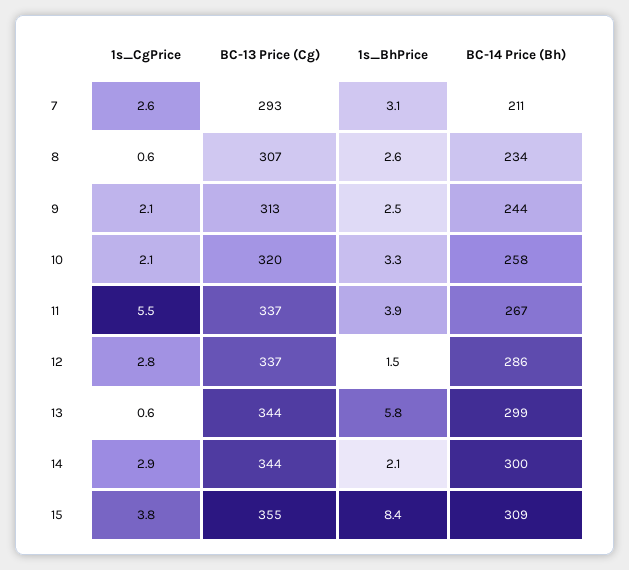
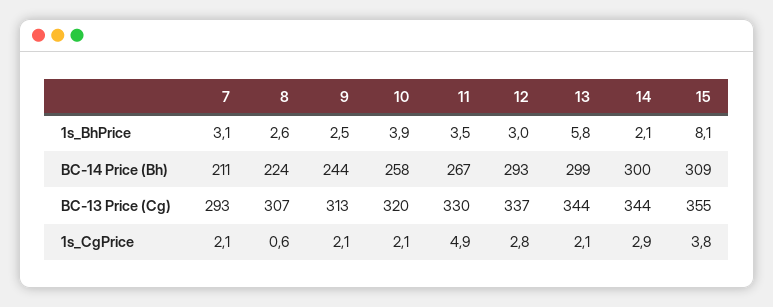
  {
    "1s_CgPrice": {
-     "7": 2.6,
+     "7": 2.1,
      "8": 0.6,
      "9": 2.1,
      "10": 2.1,
-     "11": 5.5,
+     "11": 4.9,
      "12": 2.8,
-     "13": 0.6,
+     "13": 2.1,
      "14": 2.9,
      "15": 3.8
    },
    "BC-13 Price (Cg)": {
      "7": 293,
      "8": 307,
      "9": 313,
      "10": 320,
-     "11": 337,
+     "11": 330,
      "12": 337,
      "13": 344,
      "14": 344,
      "15": 355
    },
    "1s_BhPrice": {
      "7": 3.1,
      "8": 2.6,
      "9": 2.5,
-     "10": 3.3,
+     "10": 3.9,
-     "11": 3.9,
+     "11": 3.5,
-     "12": 1.5,
+     "12": 3,
      "13": 5.8,
      "14": 2.1,
-     "15": 8.4
+     "15": 8.1
    },
    "BC-14 Price (Bh)": {
      "7": 211,
-     "8": 234,
+     "8": 224,
      "9": 244,
      "10": 258,
      "11": 267,
-     "12": 286,
+     "12": 293,
      "13": 299,
      "14": 300,
      "15": 309
    }
  }

